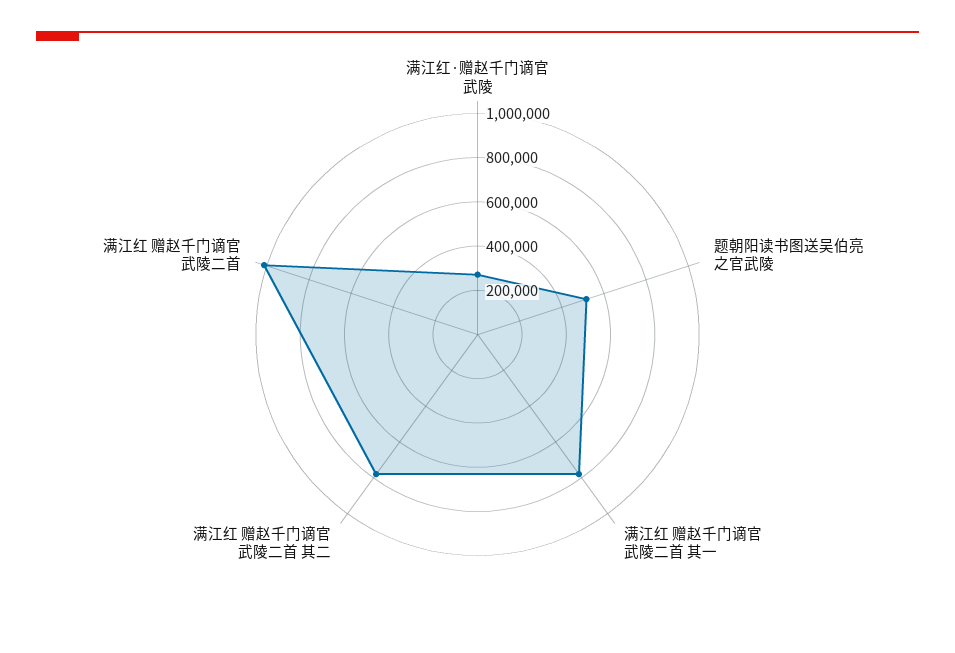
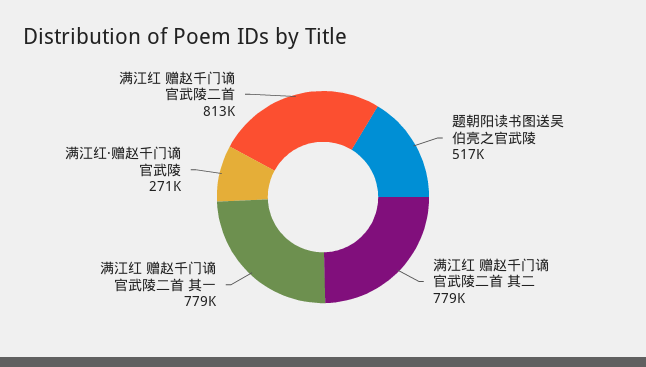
  {
    "满江红·赠赵千门谪官武陵": 271000,
    "题朝阳读书图送吴伯亮之官武陵": 517000,
    "满江红 赠赵千门谪官武陵二首 其一": 779000,
    "满江红 赠赵千门谪官武陵二首 其二": 779000,
-   "满江红 赠赵千门谪官武陵二首": 1000000
+   "满江红 赠赵千门谪官武陵二首": 813000
  }

